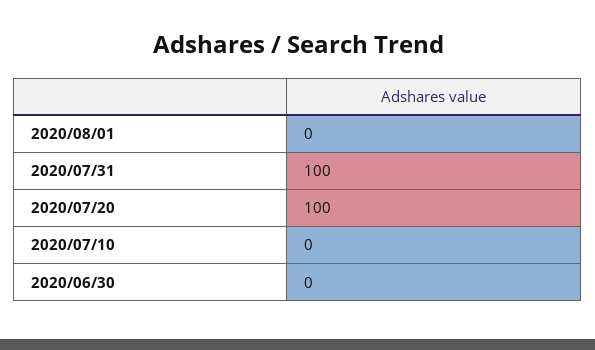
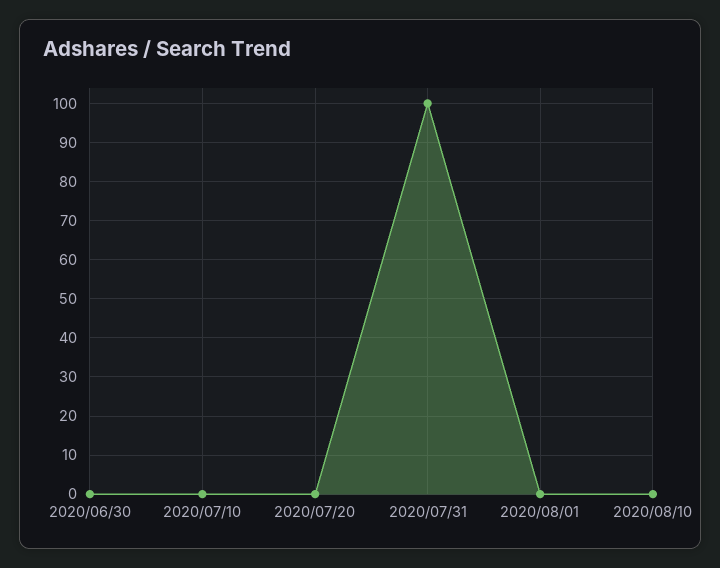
  {
    "2020/08/01": 0,
    "2020/07/31": 100,
-   "2020/07/20": 100,
+   "2020/07/20": 0,
    "2020/07/10": 0,
-   "2020/06/30": 0
+   "2020/06/30": 0,
+   "2020/08/10": 0
  }

